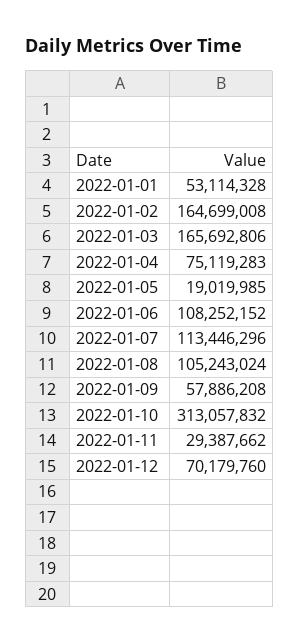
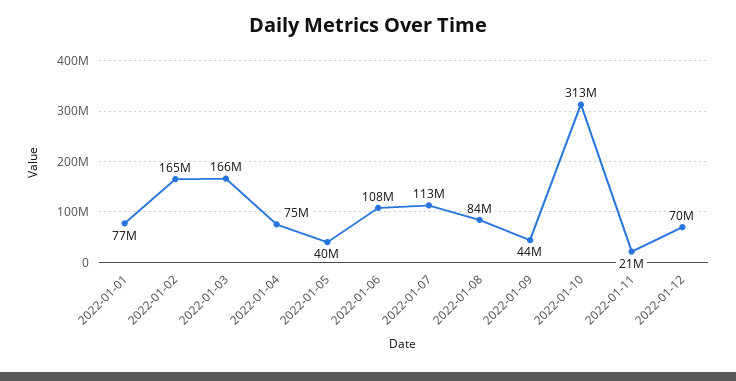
  {
-   "2022-01-01": 53114328,
+   "2022-01-01": 77000000,
    "2022-01-02": 164699008,
    "2022-01-03": 165692806,
    "2022-01-04": 75119283,
-   "2022-01-05": 19019985,
+   "2022-01-05": 40000000,
    "2022-01-06": 108252152,
    "2022-01-07": 113446296,
-   "2022-01-08": 105243024,
+   "2022-01-08": 84000000,
-   "2022-01-09": 57886208,
+   "2022-01-09": 44000000,
    "2022-01-10": 313057832,
-   "2022-01-11": 29387662,
+   "2022-01-11": 21000000,
    "2022-01-12": 70179760
  }

